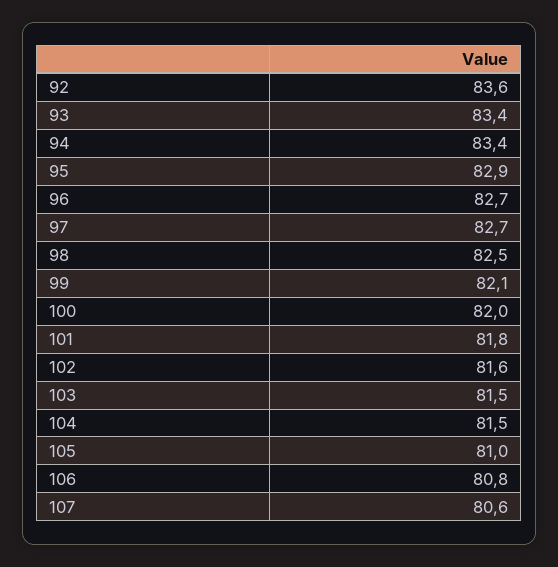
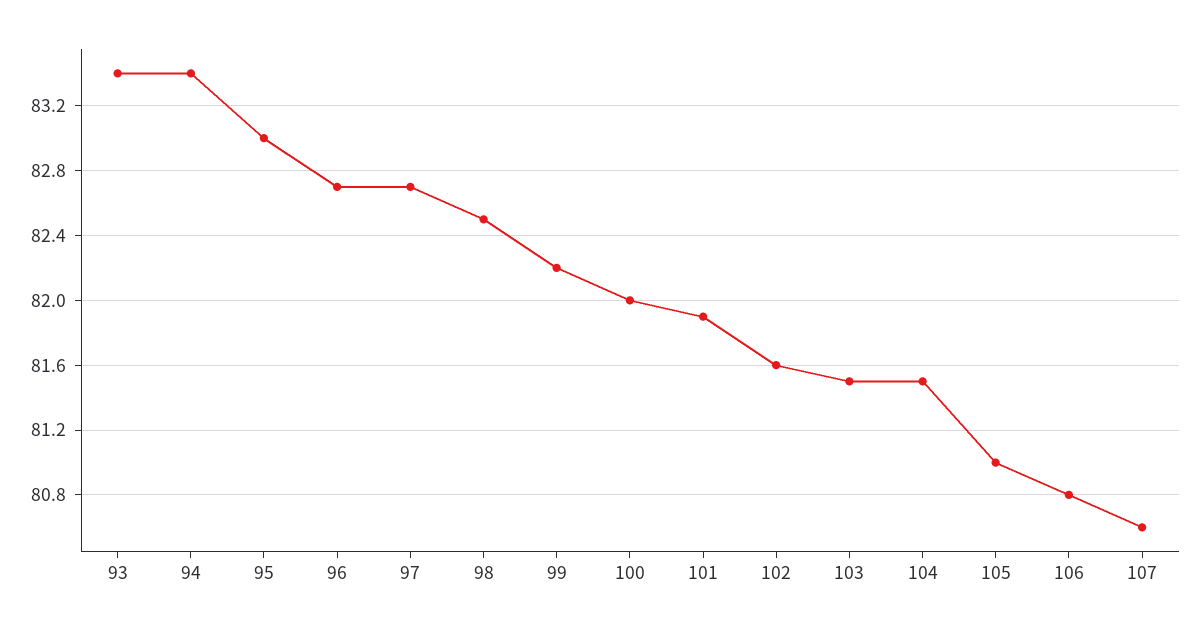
  {
-   "92": 83.6,
    "93": 83.4,
    "94": 83.4,
-   "95": 82.9,
+   "95": 83,
    "96": 82.7,
    "97": 82.7,
    "98": 82.5,
-   "99": 82.1,
+   "99": 82.2,
    "100": 82,
-   "101": 81.8,
+   "101": 81.9,
    "102": 81.6,
    "103": 81.5,
    "104": 81.5,
    "105": 81,
    "106": 80.8,
    "107": 80.6
  }

